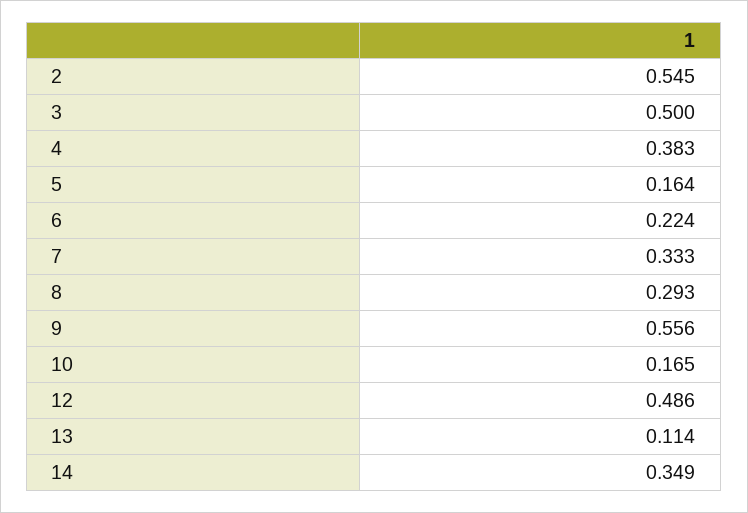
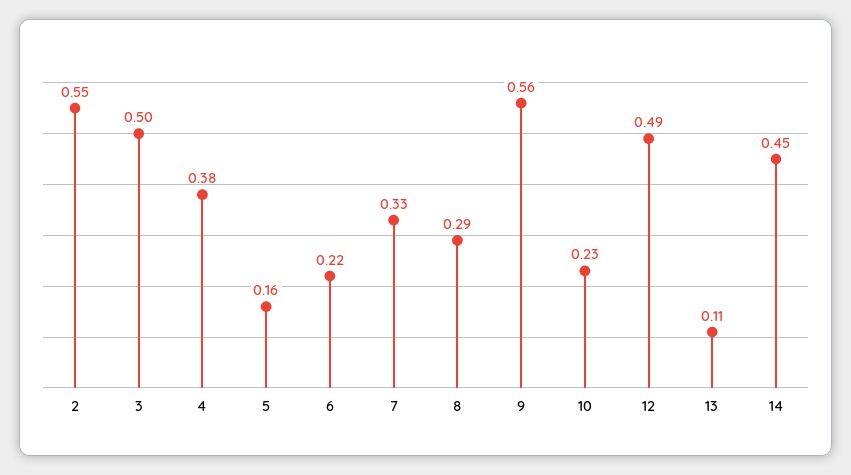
  {
    "2": 0.545,
    "3": 0.5,
    "4": 0.383,
    "5": 0.164,
    "6": 0.224,
    "7": 0.333,
    "8": 0.293,
    "9": 0.556,
-   "10": 0.165,
+   "10": 0.23,
    "12": 0.486,
    "13": 0.114,
-   "14": 0.349
+   "14": 0.45
  }

